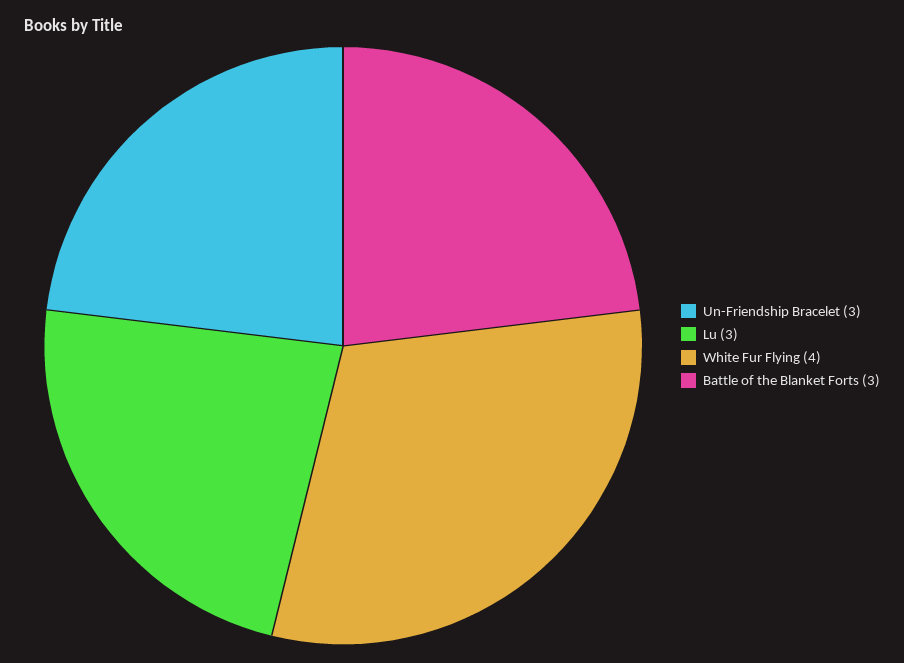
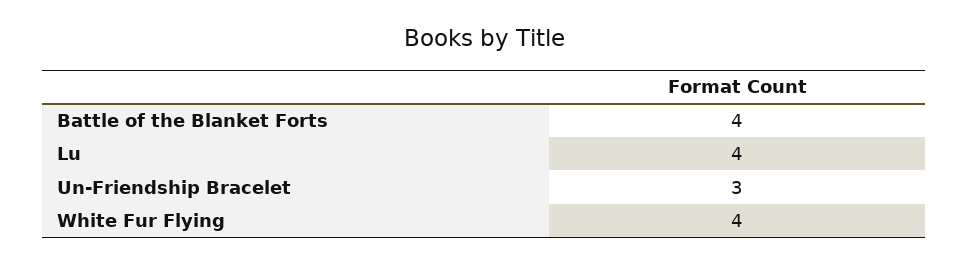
  {
    "Un-Friendship Bracelet": 3,
-   "Lu": 3,
+   "Lu": 4,
    "White Fur Flying": 4,
-   "Battle of the Blanket Forts": 3
+   "Battle of the Blanket Forts": 4
  }

